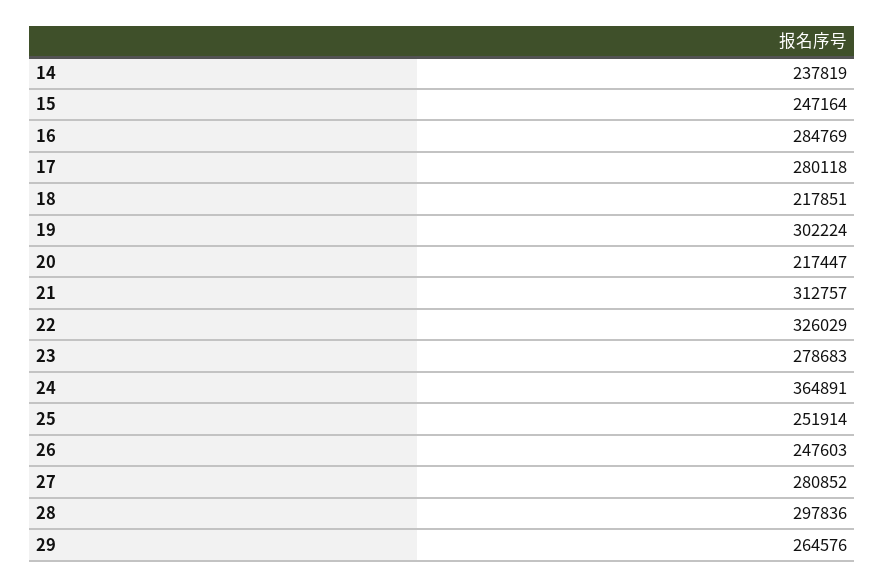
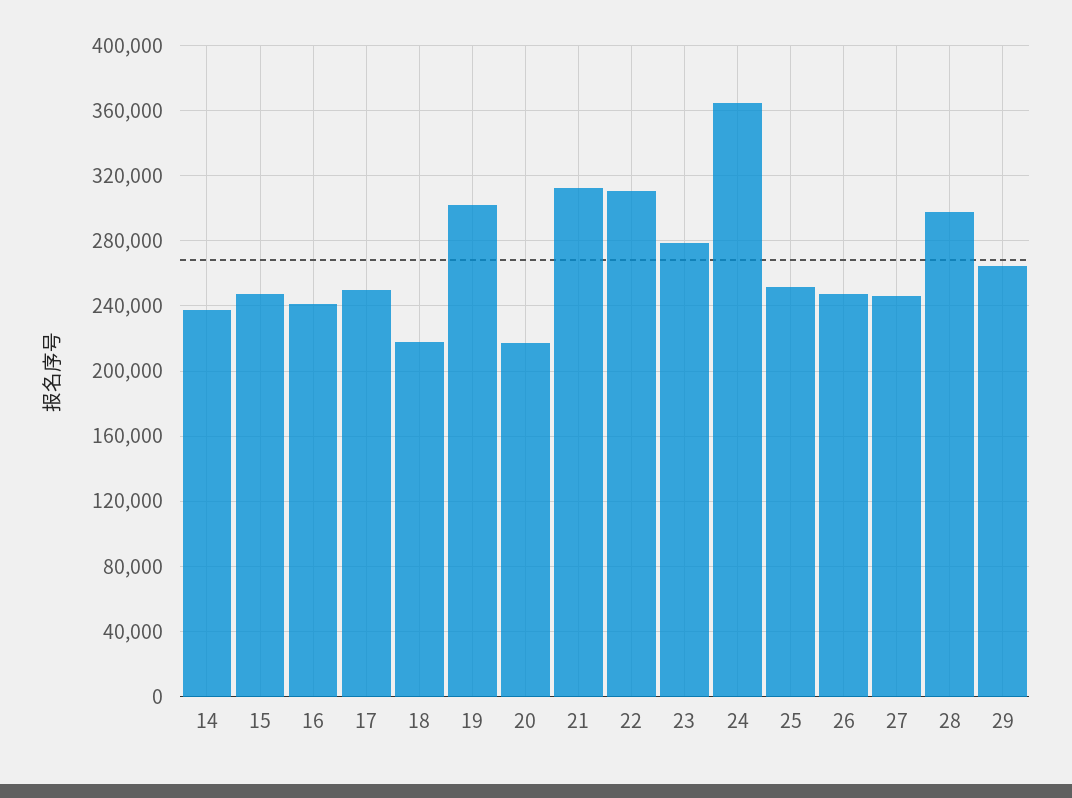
  {
    "14": 237819,
    "15": 247164,
-   "16": 284769,
+   "16": 240000,
-   "17": 280118,
+   "17": 250000,
    "18": 217851,
    "19": 302224,
    "20": 217447,
    "21": 312757,
-   "22": 326029,
+   "22": 310000,
    "23": 278683,
    "24": 364891,
    "25": 251914,
    "26": 247603,
-   "27": 280852,
+   "27": 245000,
    "28": 297836,
    "29": 264576
  }

